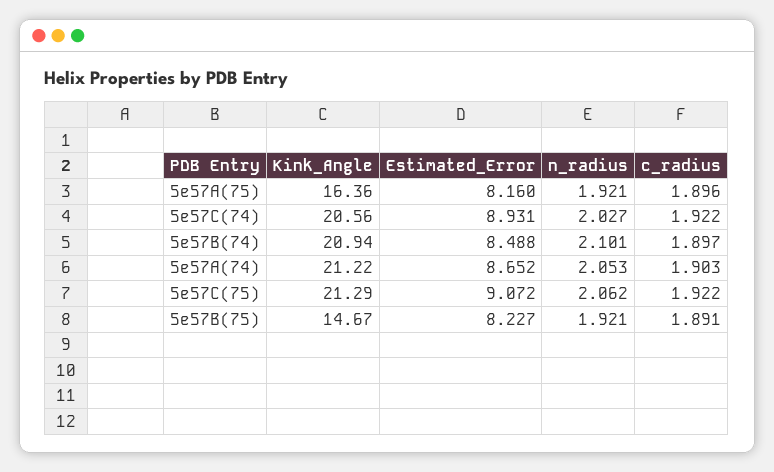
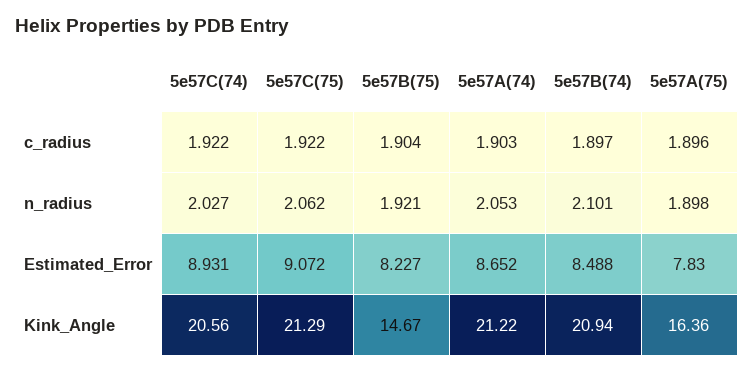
  {
    "Kink_Angle": {
      "5e57A(75)": 16.36,
      "5e57C(74)": 20.56,
      "5e57B(74)": 20.94,
      "5e57A(74)": 21.22,
      "5e57C(75)": 21.29,
      "5e57B(75)": 14.67
    },
    "Estimated_Error": {
-     "5e57A(75)": 8.16,
+     "5e57A(75)": 7.83,
      "5e57C(74)": 8.931,
      "5e57B(74)": 8.488,
      "5e57A(74)": 8.652,
      "5e57C(75)": 9.072,
      "5e57B(75)": 8.227
    },
    "n_radius": {
-     "5e57A(75)": 1.921,
+     "5e57A(75)": 1.898,
      "5e57C(74)": 2.027,
      "5e57B(74)": 2.101,
      "5e57A(74)": 2.053,
      "5e57C(75)": 2.062,
      "5e57B(75)": 1.921
    },
    "c_radius": {
      "5e57A(75)": 1.896,
      "5e57C(74)": 1.922,
      "5e57B(74)": 1.897,
      "5e57A(74)": 1.903,
      "5e57C(75)": 1.922,
-     "5e57B(75)": 1.891
+     "5e57B(75)": 1.904
    }
  }

